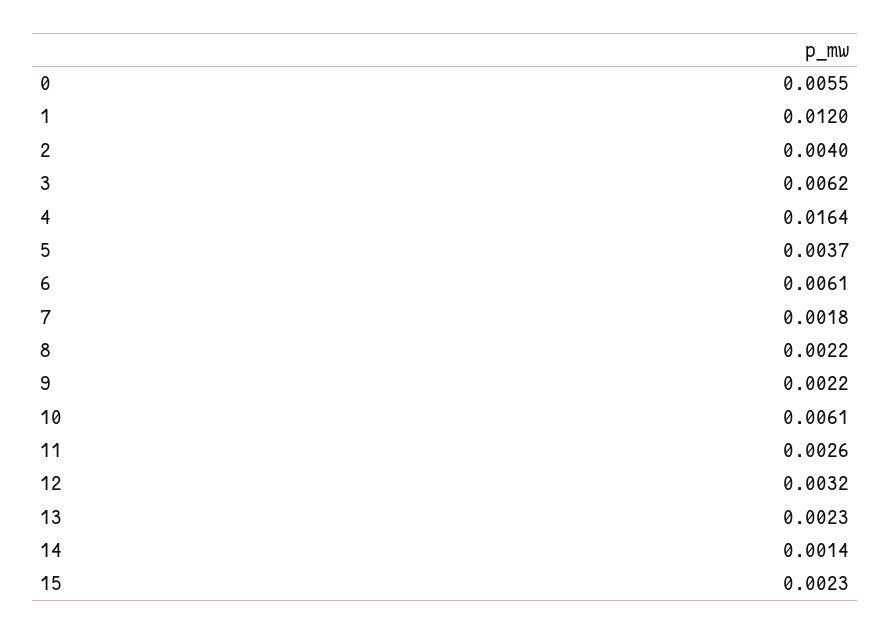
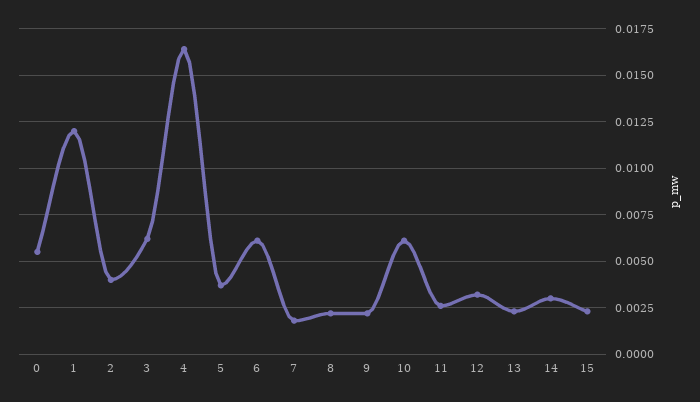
  {
    "0": 0.0055,
    "1": 0.012,
    "2": 0.004,
    "3": 0.0062,
    "4": 0.0164,
    "5": 0.0037,
    "6": 0.0061,
    "7": 0.0018,
    "8": 0.0022,
    "9": 0.0022,
    "10": 0.0061,
    "11": 0.0026,
    "12": 0.0032,
    "13": 0.0023,
-   "14": 0.0014,
+   "14": 0.003,
    "15": 0.0023
  }

